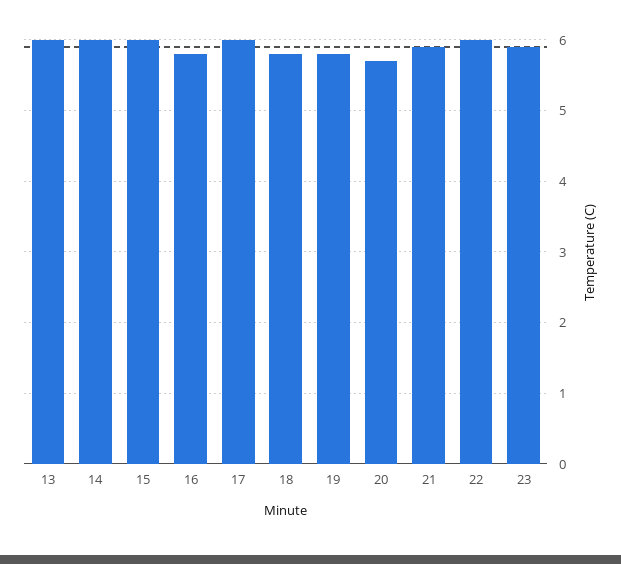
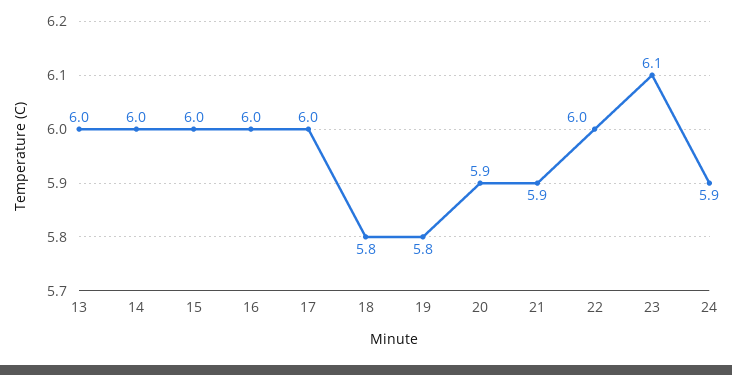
  {
    "13": 6,
    "14": 6,
    "15": 6,
-   "16": 5.8,
+   "16": 6,
    "17": 6,
    "18": 5.8,
    "19": 5.8,
-   "20": 5.7,
+   "20": 5.9,
    "21": 5.9,
    "22": 6,
-   "23": 5.9
+   "23": 6.1,
+   "24": 5.9
  }

